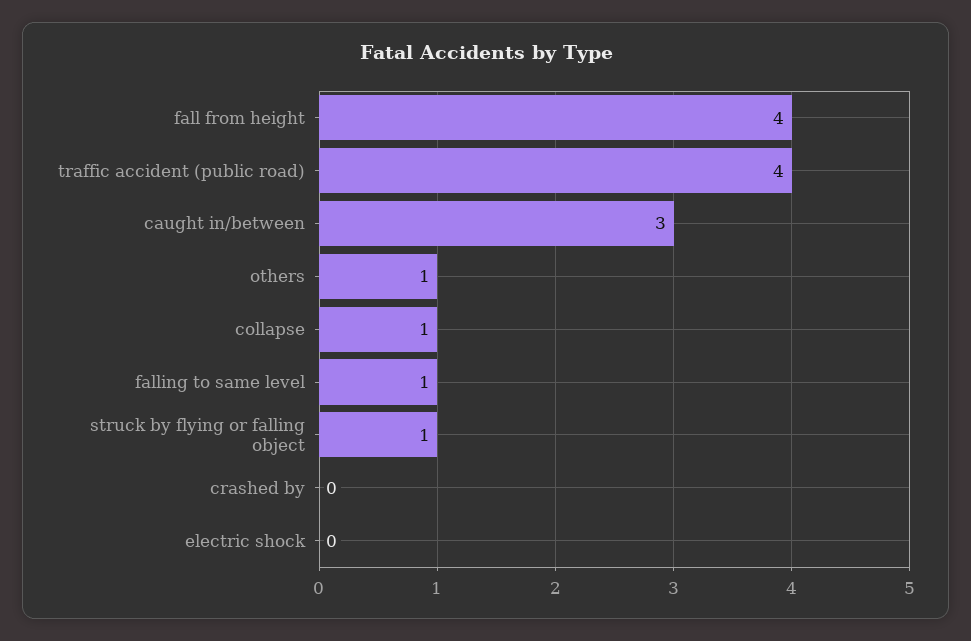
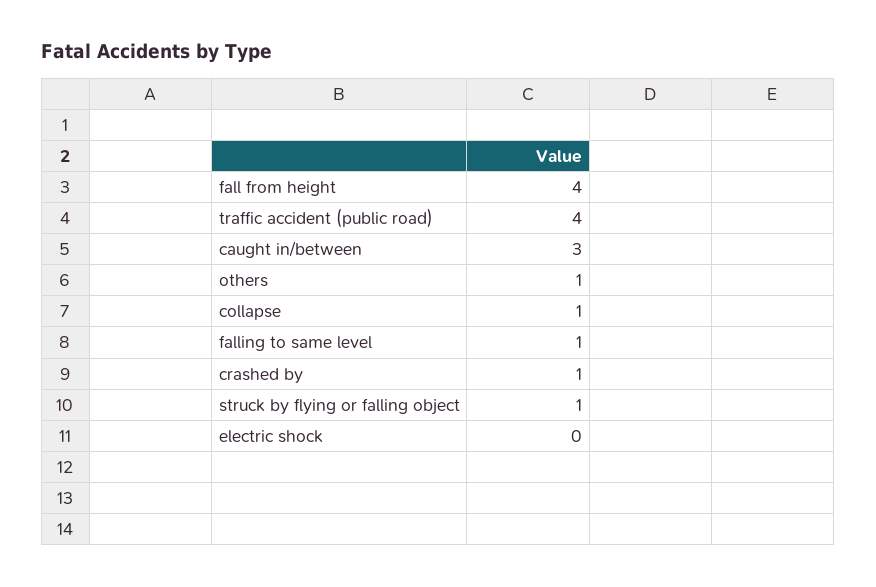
  {
    "fall from height": 4,
    "traffic accident (public road)": 4,
    "caught in/between": 3,
    "others": 1,
    "collapse": 1,
    "falling to same level": 1,
    "struck by flying or falling object": 1,
-   "crashed by": 0,
+   "crashed by": 1,
    "electric shock": 0
  }

